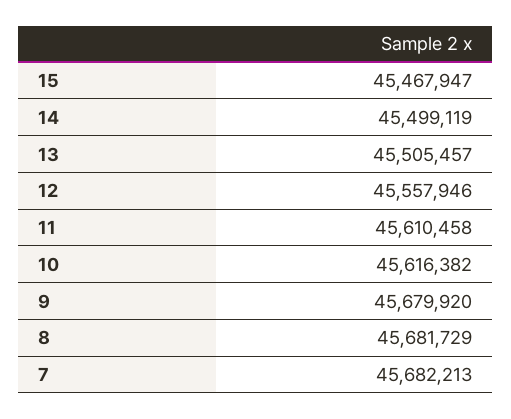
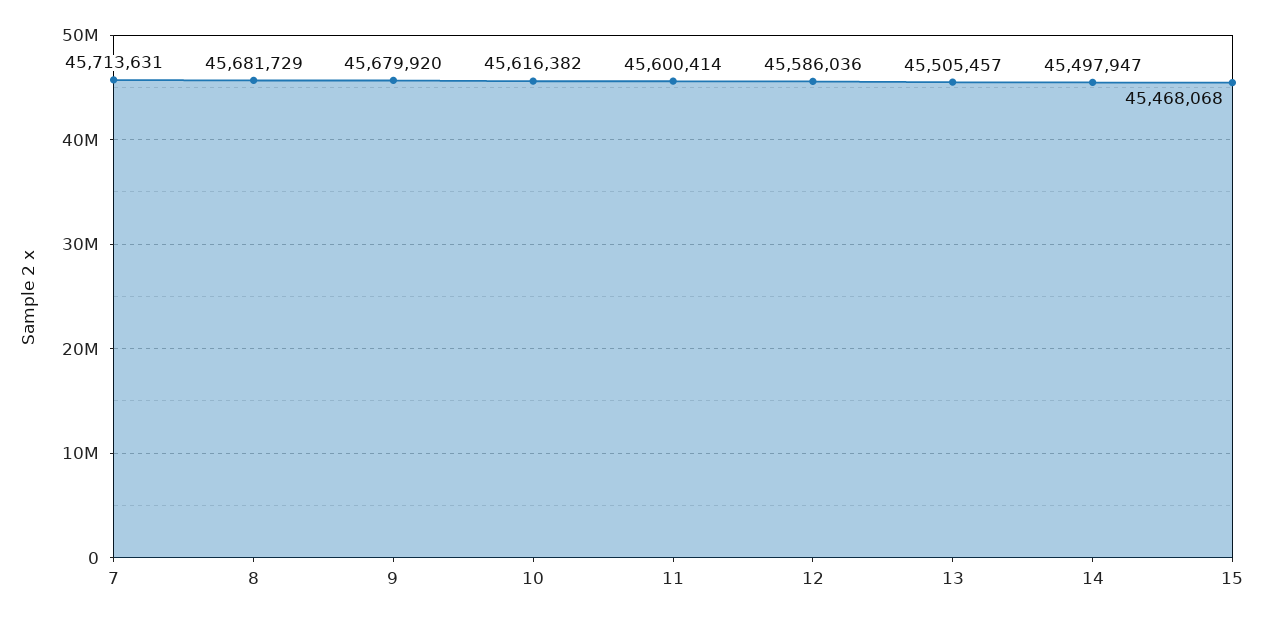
  {
-   "15": 45467947,
+   "15": 45468068,
-   "14": 45499119,
+   "14": 45497947,
    "13": 45505457,
-   "12": 45557946,
+   "12": 45586036,
-   "11": 45610458,
+   "11": 45600414,
    "10": 45616382,
    "9": 45679920,
    "8": 45681729,
-   "7": 45682213
+   "7": 45713631
  }

